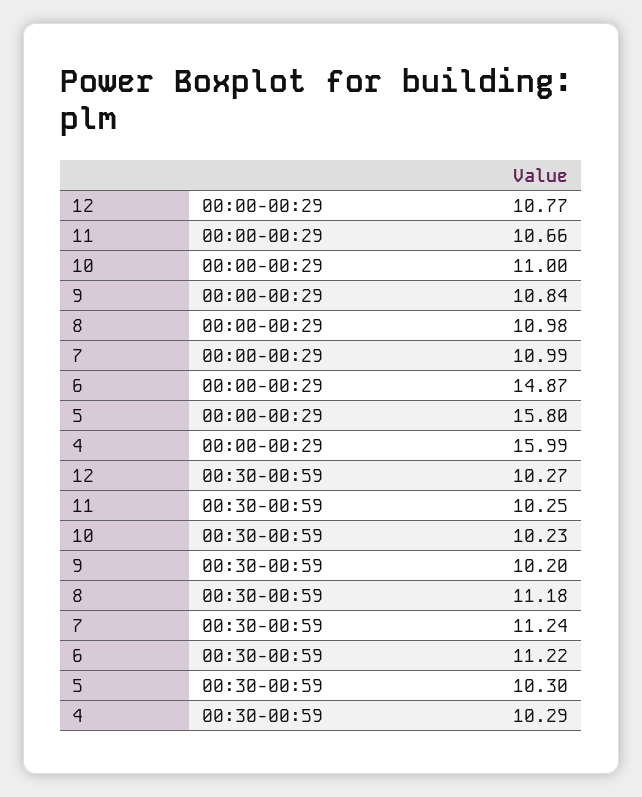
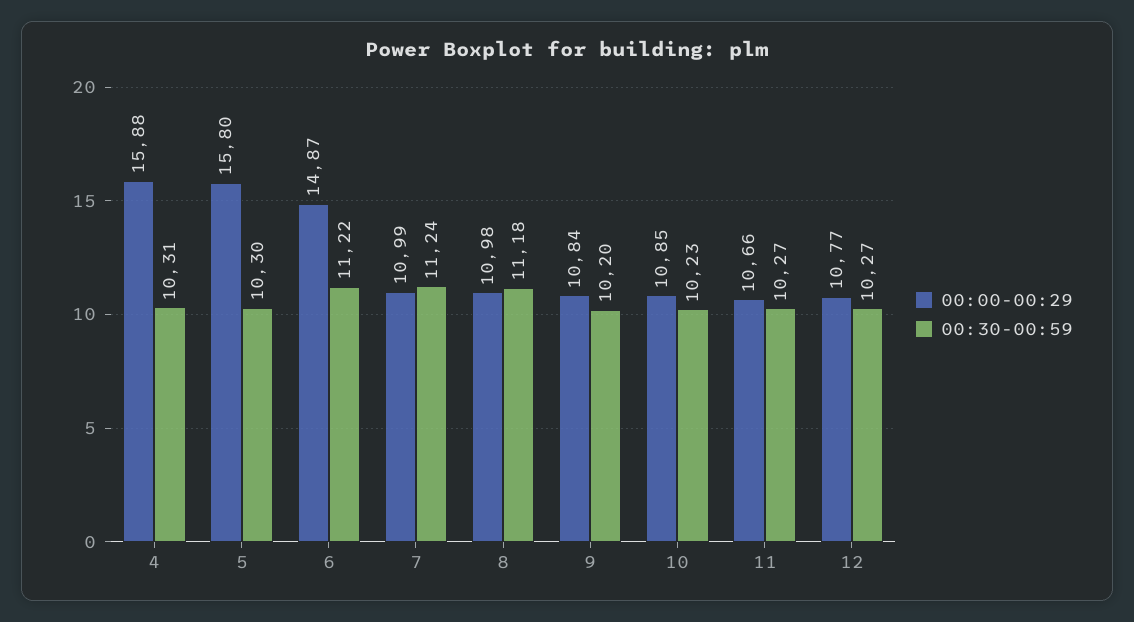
  {
    "00:00-00:29": {
      "12": 10.77,
      "11": 10.66,
-     "10": 11,
+     "10": 10.85,
      "9": 10.84,
      "8": 10.98,
      "7": 10.99,
      "6": 14.87,
      "5": 15.8,
-     "4": 15.99
+     "4": 15.88
    },
    "00:30-00:59": {
      "12": 10.27,
-     "11": 10.25,
+     "11": 10.27,
      "10": 10.23,
      "9": 10.2,
      "8": 11.18,
      "7": 11.24,
      "6": 11.22,
      "5": 10.3,
-     "4": 10.29
+     "4": 10.31
    }
  }

